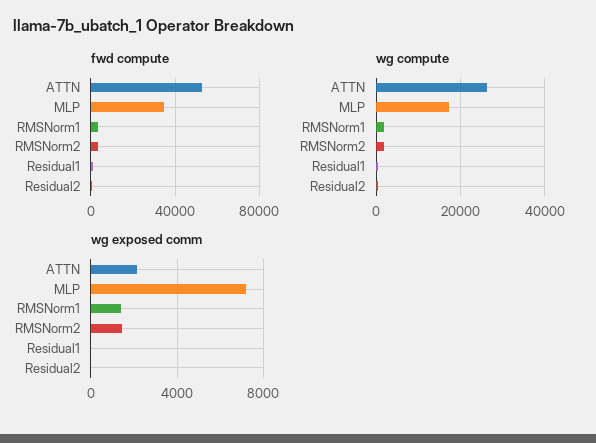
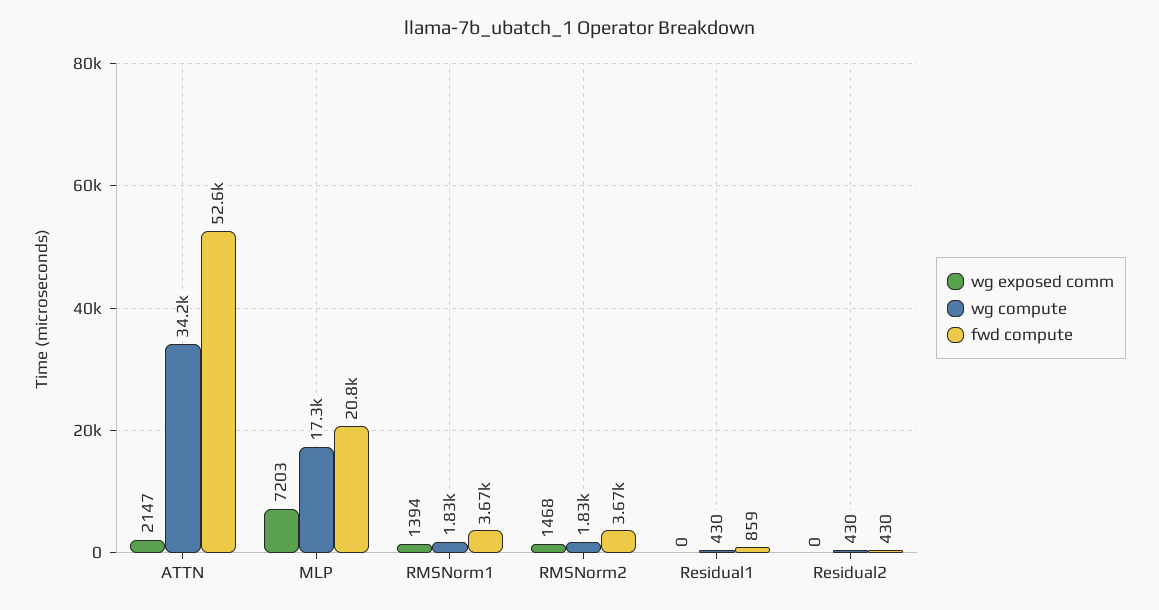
  {
    "fwd compute": {
      "ATTN": 52600,
-     "MLP": 35000,
+     "MLP": 20800,
      "RMSNorm1": 3670,
      "RMSNorm2": 3670,
      "Residual1": 859,
      "Residual2": 430
    },
    "wg compute": {
-     "ATTN": 26000,
+     "ATTN": 34200,
      "MLP": 17300,
      "RMSNorm1": 1830,
      "RMSNorm2": 1830,
      "Residual1": 430,
      "Residual2": 430
    },
    "wg exposed comm": {
      "ATTN": 2147,
      "MLP": 7203,
      "RMSNorm1": 1394,
      "RMSNorm2": 1468,
      "Residual1": 0,
      "Residual2": 0
    }
  }

